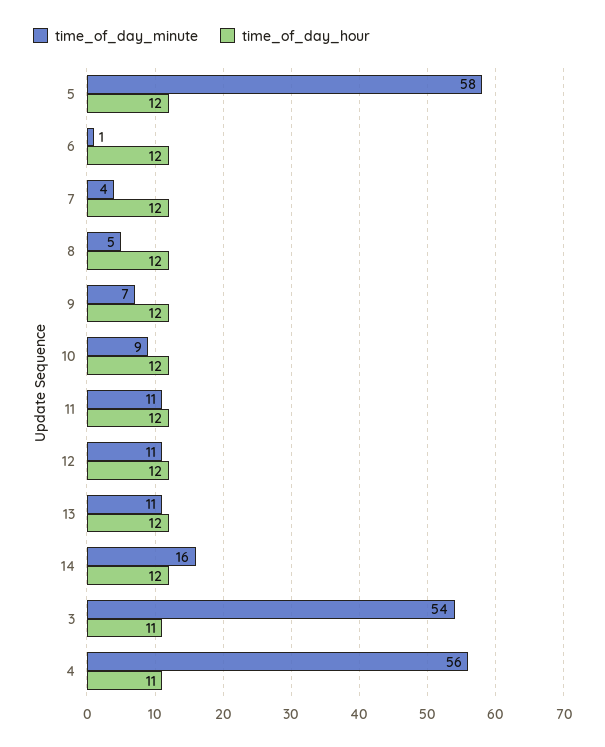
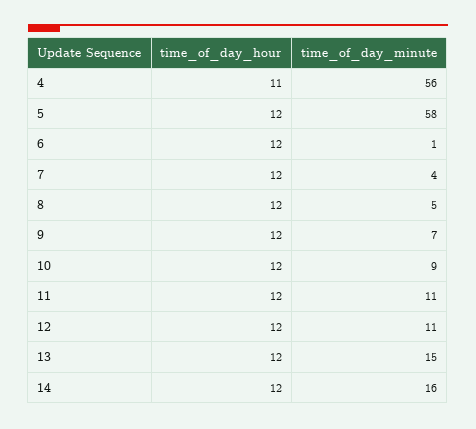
  {
    "time_of_day_minute": {
      "5": 58,
      "6": 1,
      "7": 4,
      "8": 5,
      "9": 7,
      "10": 9,
      "11": 11,
      "12": 11,
-     "13": 11,
+     "13": 15,
      "14": 16,
-     "3": 54,
      "4": 56
    },
    "time_of_day_hour": {
      "5": 12,
      "6": 12,
      "7": 12,
      "8": 12,
      "9": 12,
      "10": 12,
      "11": 12,
      "12": 12,
      "13": 12,
      "14": 12,
-     "3": 11,
      "4": 11
    }
  }

